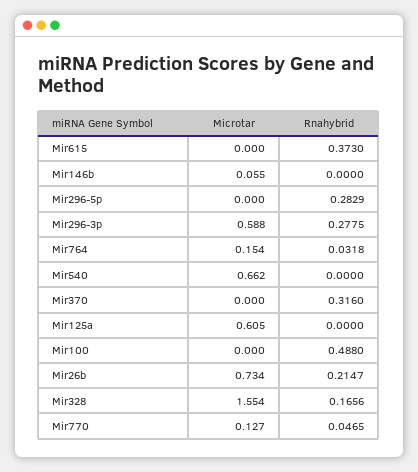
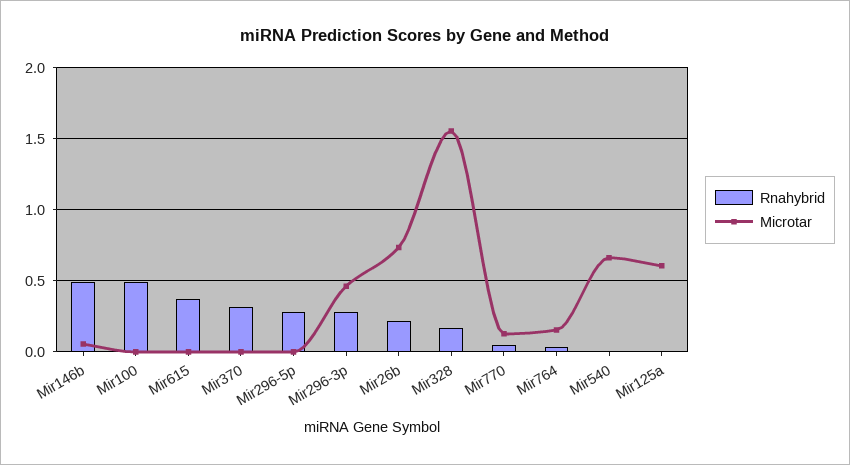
  {
    "Microtar": {
      "Mir615": 0,
      "Mir146b": 0.055,
      "Mir296-5p": 0,
-     "Mir296-3p": 0.588,
+     "Mir296-3p": 0.45,
      "Mir764": 0.154,
      "Mir540": 0.662,
      "Mir370": 0,
      "Mir125a": 0.605,
      "Mir100": 0,
      "Mir26b": 0.734,
      "Mir328": 1.554,
      "Mir770": 0.127
    },
    "Rnahybrid": {
      "Mir615": 0.373,
-     "Mir146b": 0,
+     "Mir146b": 0.5,
      "Mir296-5p": 0.2829,
      "Mir296-3p": 0.2775,
      "Mir764": 0.0318,
      "Mir540": 0,
      "Mir370": 0.316,
      "Mir125a": 0,
      "Mir100": 0.488,
      "Mir26b": 0.2147,
      "Mir328": 0.1656,
      "Mir770": 0.0465
    }
  }

